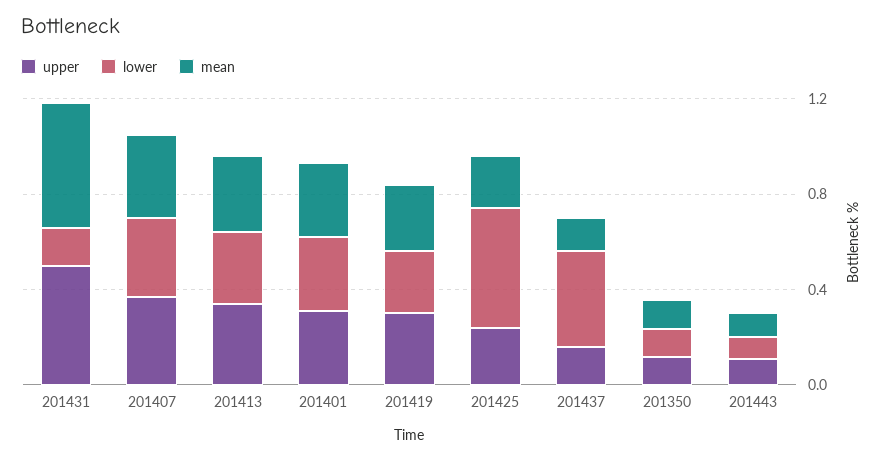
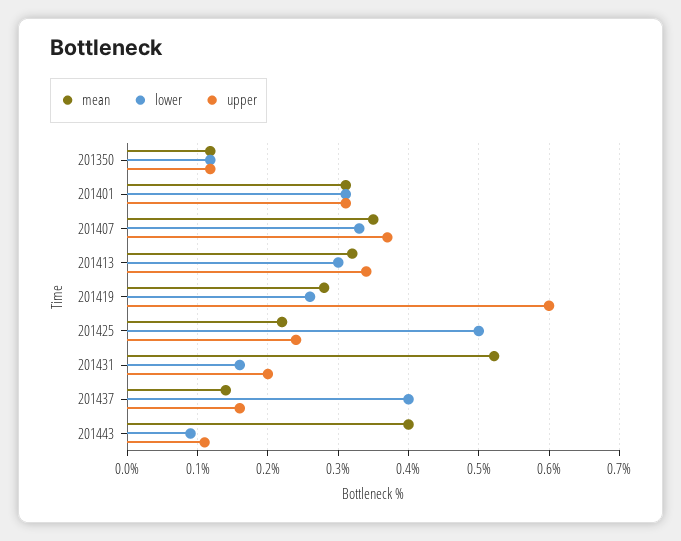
  {
    "upper": {
-     "201431": 0.5,
+     "201431": 0.2,
      "201407": 0.37,
      "201413": 0.34,
      "201401": 0.31,
-     "201419": 0.3,
+     "201419": 0.6,
      "201425": 0.24,
      "201437": 0.16,
      "201350": 0.12,
      "201443": 0.11
    },
    "lower": {
      "201431": 0.16,
      "201407": 0.33,
      "201413": 0.3,
      "201401": 0.31,
      "201419": 0.26,
      "201425": 0.5,
      "201437": 0.4,
      "201350": 0.12,
      "201443": 0.09
    },
    "mean": {
      "201431": 0.52,
      "201407": 0.35,
      "201413": 0.32,
      "201401": 0.31,
      "201419": 0.28,
      "201425": 0.22,
      "201437": 0.14,
      "201350": 0.12,
-     "201443": 0.1
+     "201443": 0.4
    }
  }

